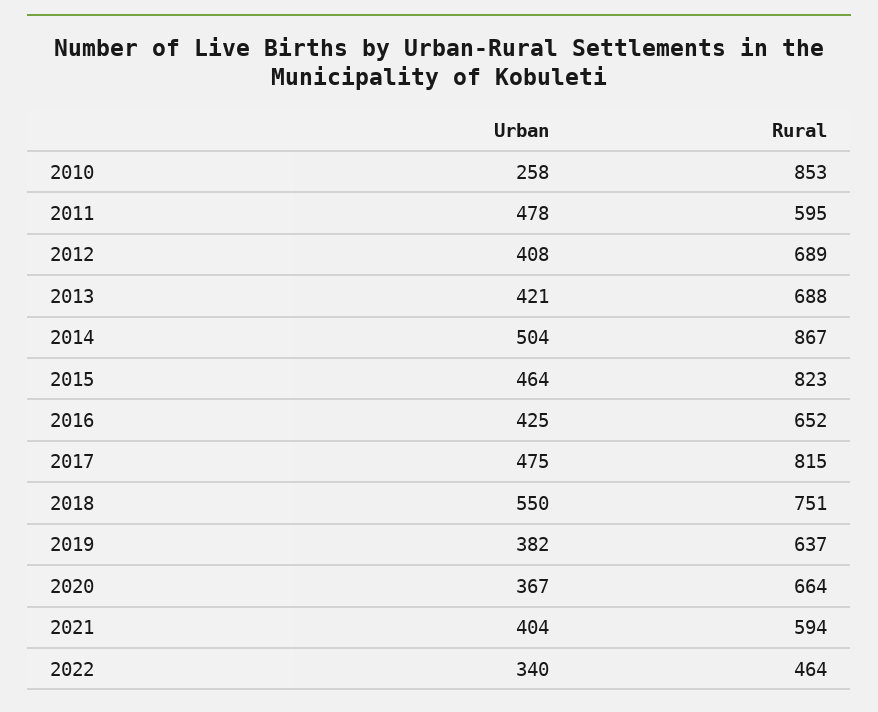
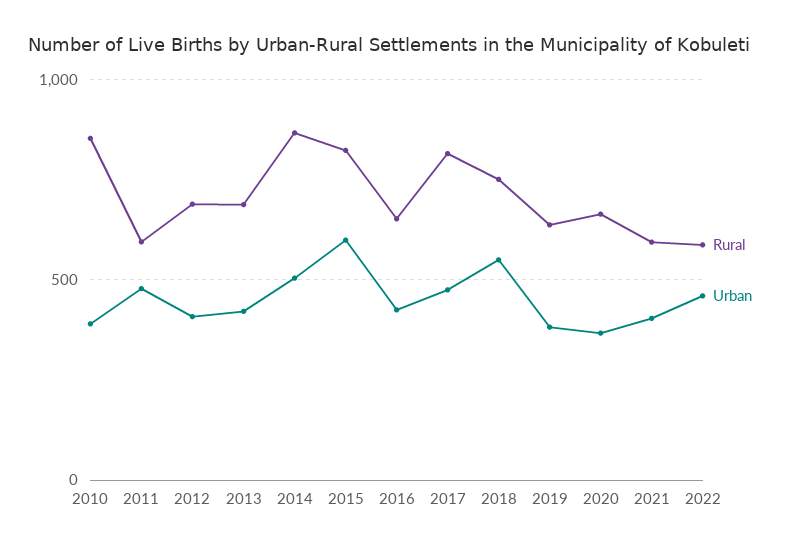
  {
    "Urban": {
-     "2010": 258,
+     "2010": 400,
      "2011": 478,
      "2012": 408,
      "2013": 421,
      "2014": 504,
-     "2015": 464,
+     "2015": 600,
      "2016": 425,
      "2017": 475,
      "2018": 550,
      "2019": 382,
      "2020": 367,
      "2021": 404,
-     "2022": 340
+     "2022": 450
    },
    "Rural": {
      "2010": 853,
      "2011": 595,
      "2012": 689,
      "2013": 688,
      "2014": 867,
      "2015": 823,
      "2016": 652,
      "2017": 815,
      "2018": 751,
      "2019": 637,
      "2020": 664,
      "2021": 594,
-     "2022": 464
+     "2022": 600
    }
  }

